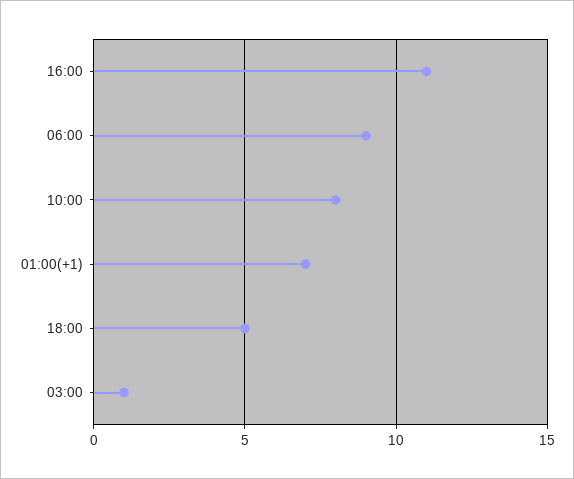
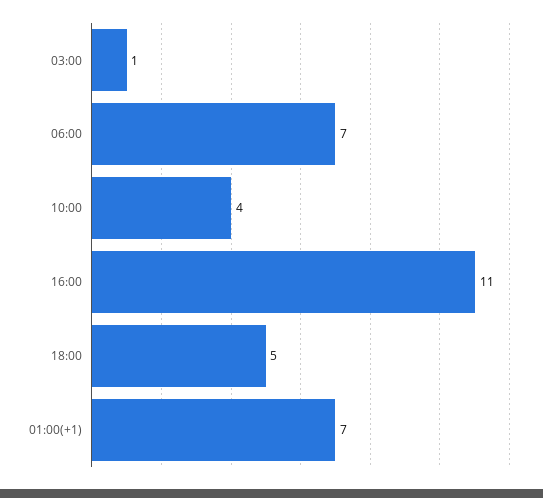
  {
    "16:00": 11,
-   "06:00": 9,
+   "06:00": 7,
-   "10:00": 8,
+   "10:00": 4,
    "01:00(+1)": 7,
    "18:00": 5,
    "03:00": 1
  }

